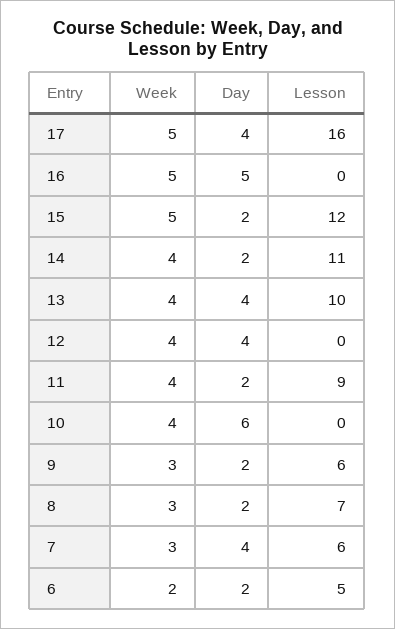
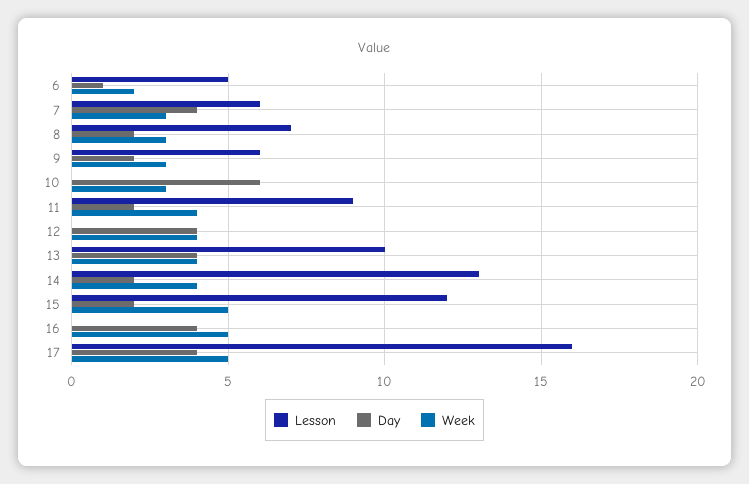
  {
    "Week": {
      "17": 5,
      "16": 5,
      "15": 5,
      "14": 4,
      "13": 4,
      "12": 4,
      "11": 4,
-     "10": 4,
+     "10": 3,
      "9": 3,
      "8": 3,
      "7": 3,
      "6": 2
    },
    "Day": {
      "17": 4,
-     "16": 5,
+     "16": 4,
      "15": 2,
      "14": 2,
      "13": 4,
      "12": 4,
      "11": 2,
      "10": 6,
      "9": 2,
      "8": 2,
      "7": 4,
-     "6": 2
+     "6": 1
    },
    "Lesson": {
      "17": 16,
      "16": 0,
      "15": 12,
-     "14": 11,
+     "14": 13,
      "13": 10,
      "12": 0,
      "11": 9,
      "10": 0,
      "9": 6,
      "8": 7,
      "7": 6,
      "6": 5
    }
  }

